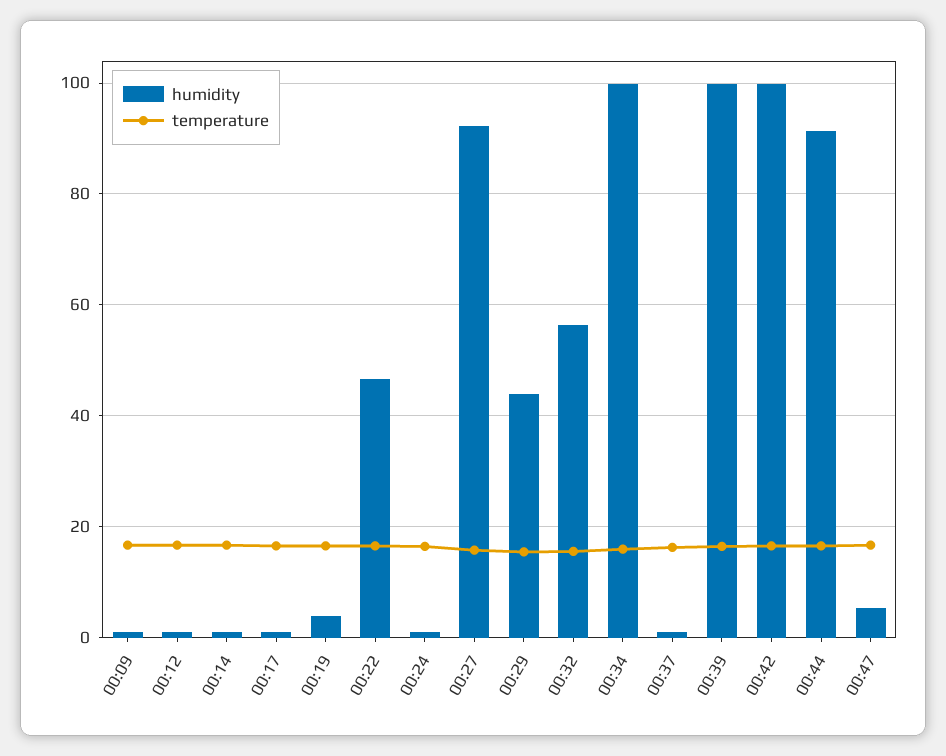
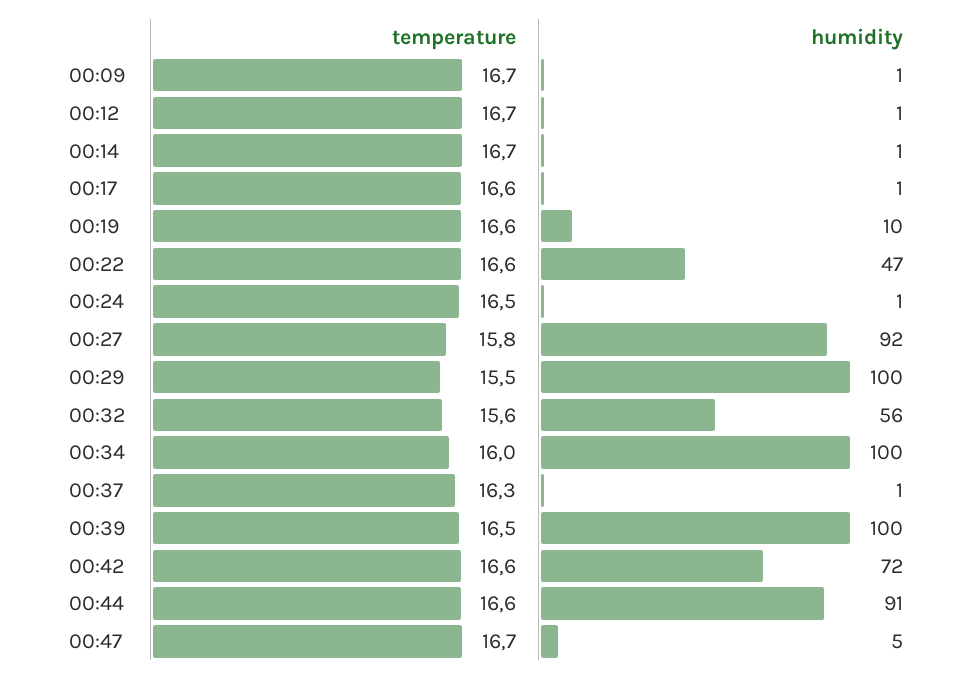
  {
    "humidity": {
      "00:09": 1,
      "00:12": 1,
      "00:14": 1,
      "00:17": 1,
-     "00:19": 4,
+     "00:19": 10,
      "00:22": 47,
      "00:24": 1,
      "00:27": 92,
-     "00:29": 44,
+     "00:29": 100,
      "00:32": 56,
      "00:34": 100,
      "00:37": 1,
      "00:39": 100,
-     "00:42": 100,
+     "00:42": 72,
      "00:44": 91,
      "00:47": 5
    },
    "temperature": {
      "00:09": 16.7,
      "00:12": 16.7,
      "00:14": 16.7,
      "00:17": 16.6,
      "00:19": 16.6,
      "00:22": 16.6,
      "00:24": 16.5,
      "00:27": 15.8,
      "00:29": 15.5,
      "00:32": 15.6,
      "00:34": 16,
      "00:37": 16.3,
      "00:39": 16.5,
      "00:42": 16.6,
      "00:44": 16.6,
      "00:47": 16.7
    }
  }

